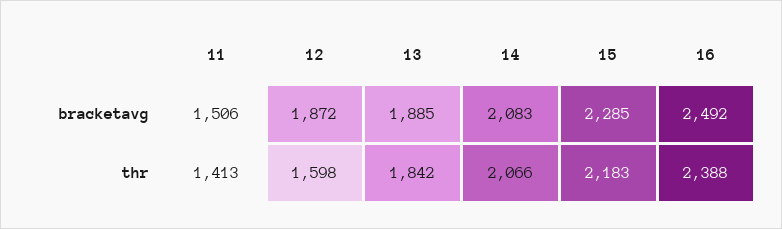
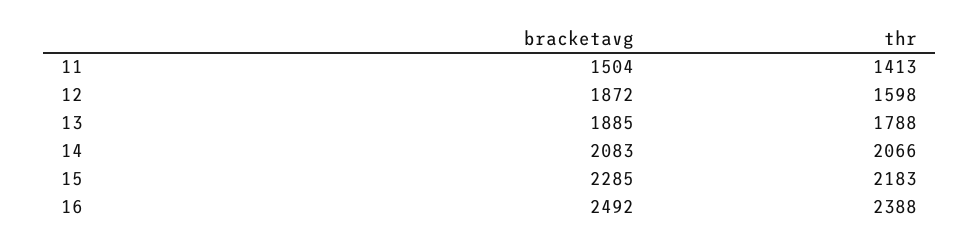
  {
    "11": {
-     "bracketavg": 1506,
+     "bracketavg": 1504,
      "thr": 1413
    },
    "12": {
      "bracketavg": 1872,
      "thr": 1598
    },
    "13": {
      "bracketavg": 1885,
-     "thr": 1842
+     "thr": 1788
    },
    "14": {
      "bracketavg": 2083,
      "thr": 2066
    },
    "15": {
      "bracketavg": 2285,
      "thr": 2183
    },
    "16": {
      "bracketavg": 2492,
      "thr": 2388
    }
  }

